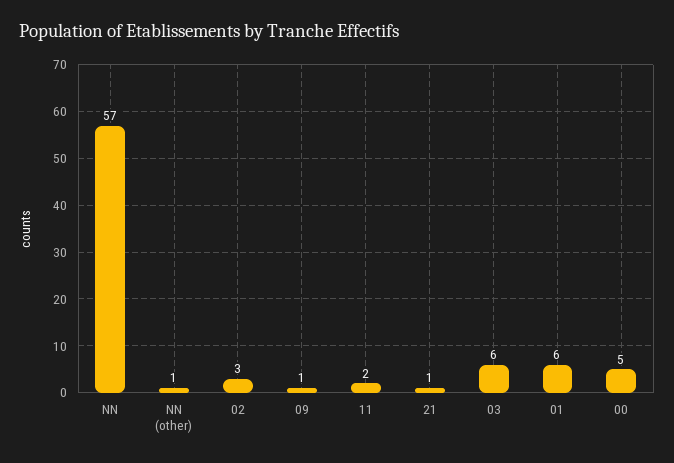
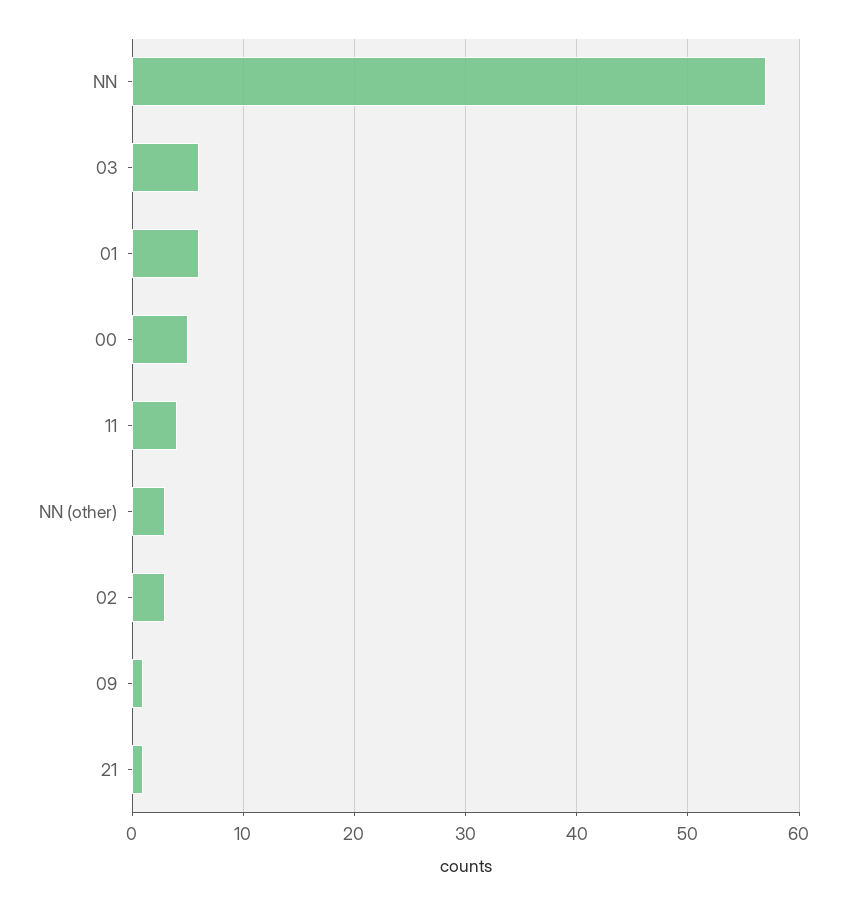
  {
    "NN": 57,
-   "NN (other)": 1,
+   "NN (other)": 3,
    "02": 3,
    "09": 1,
-   "11": 2,
+   "11": 4,
    "21": 1,
    "03": 6,
    "01": 6,
    "00": 5
  }

